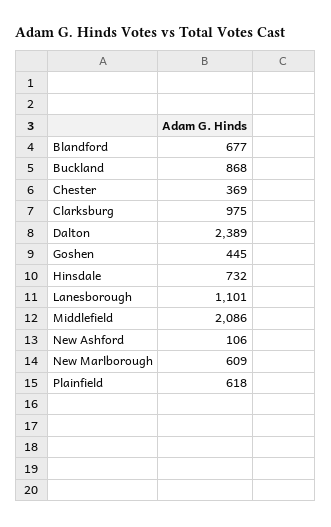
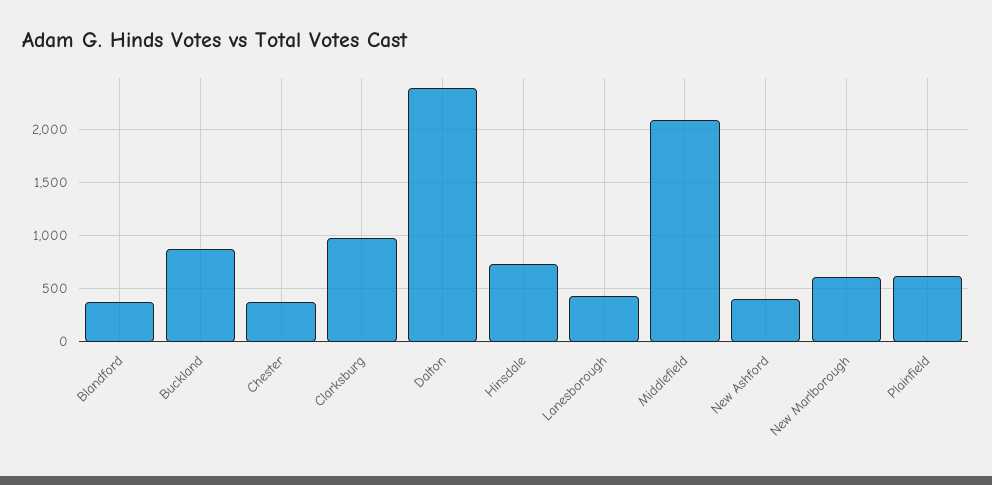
  {
-   "Blandford": 677,
+   "Blandford": 400,
    "Buckland": 868,
    "Chester": 369,
    "Clarksburg": 975,
    "Dalton": 2389,
-   "Goshen": 445,
    "Hinsdale": 732,
-   "Lanesborough": 1101,
+   "Lanesborough": 400,
    "Middlefield": 2086,
-   "New Ashford": 106,
+   "New Ashford": 400,
    "New Marlborough": 609,
    "Plainfield": 618
  }

